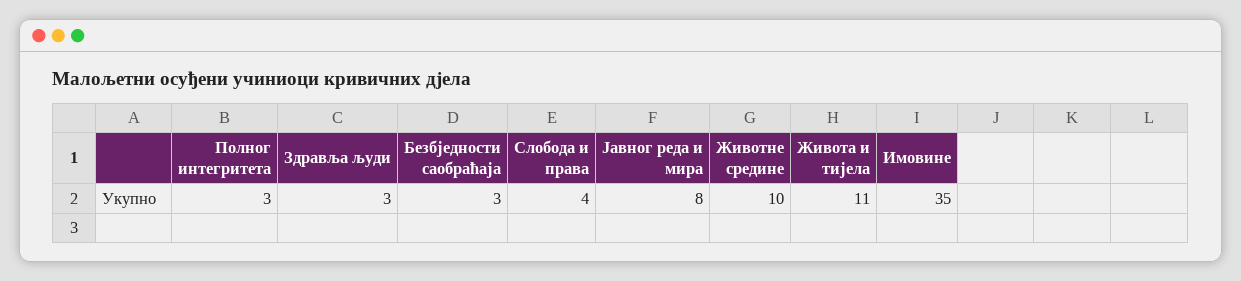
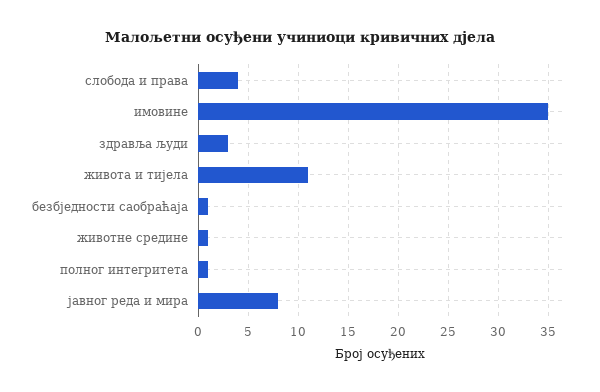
  {
-   "Полног интегритета": 3,
+   "Полног интегритета": 1,
    "Здравља људи": 3,
-   "Безбједности саобраћаја": 3,
+   "Безбједности саобраћаја": 1,
    "Слобода и права": 4,
    "Јавног реда и мира": 8,
-   "Животне средине": 10,
+   "Животне средине": 1,
    "Живота и тијела": 11,
    "Имовине": 35
  }

